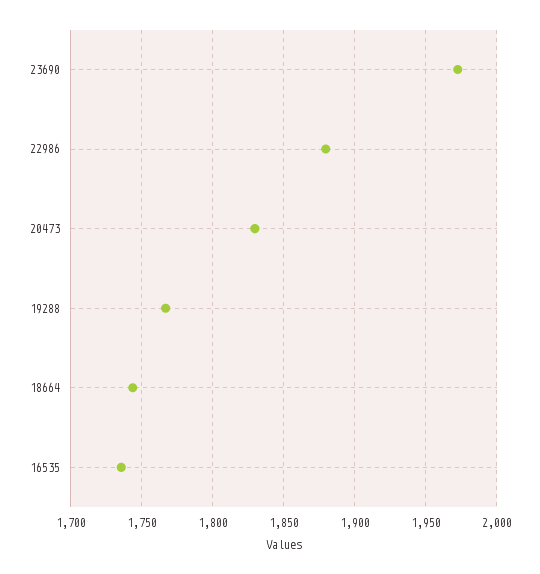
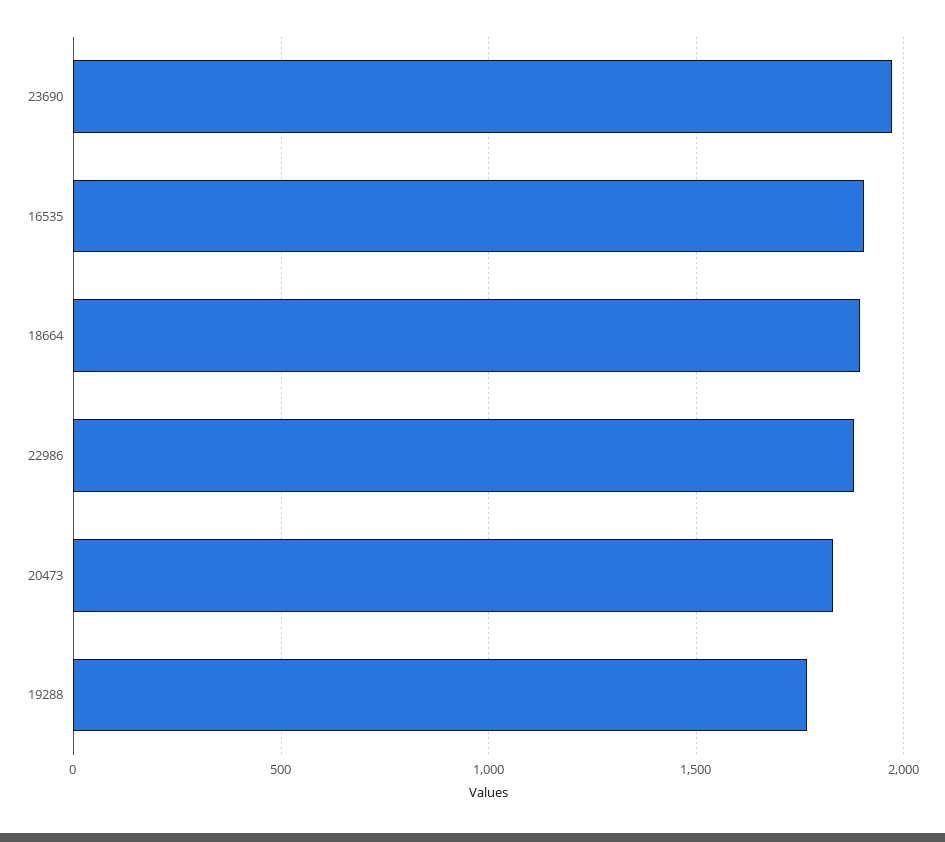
  {
    "23690": 1975,
    "22986": 1880,
    "20473": 1830,
    "19288": 1765,
-   "18664": 1745,
+   "18664": 1900,
-   "16535": 1735
+   "16535": 1900
  }

